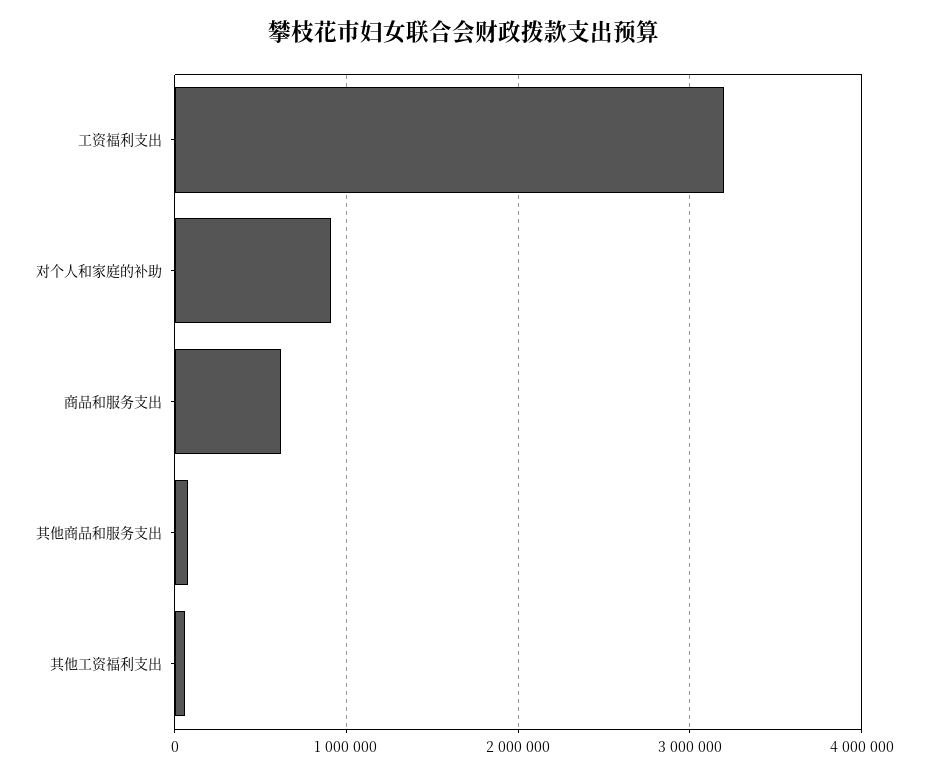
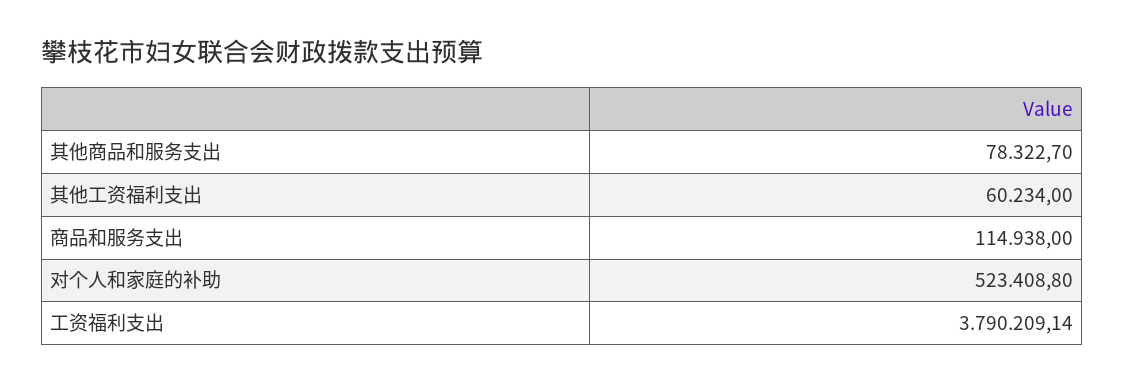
  {
-   "工资福利支出": 3200000,
+   "工资福利支出": 3790209.14,
-   "对个人和家庭的补助": 900000,
+   "对个人和家庭的补助": 523408.8,
-   "商品和服务支出": 600000,
+   "商品和服务支出": 114938,
    "其他商品和服务支出": 78322.7,
    "其他工资福利支出": 60234
  }

